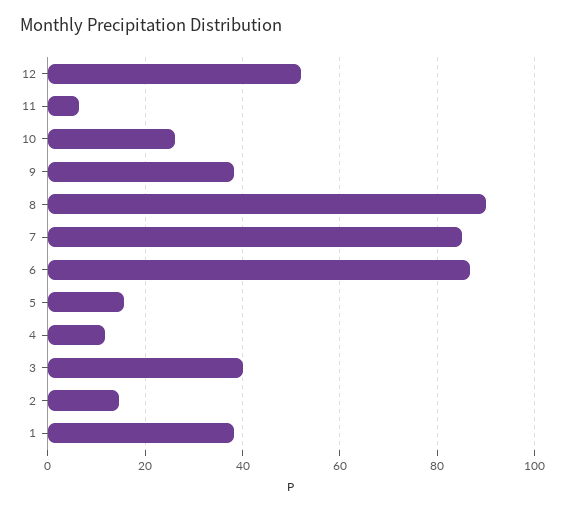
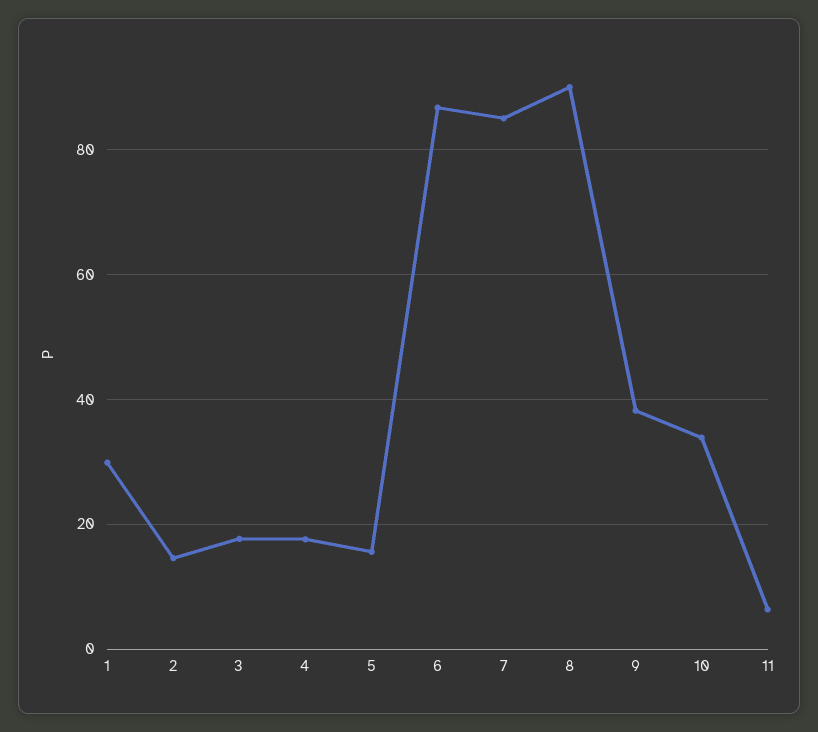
  {
-   "12": 52,
    "11": 6,
-   "10": 26,
+   "10": 34,
    "9": 38,
    "8": 90,
    "7": 86,
    "6": 86,
    "5": 16,
-   "4": 12,
+   "4": 18,
-   "3": 40,
+   "3": 18,
    "2": 14,
-   "1": 38
+   "1": 30
  }

